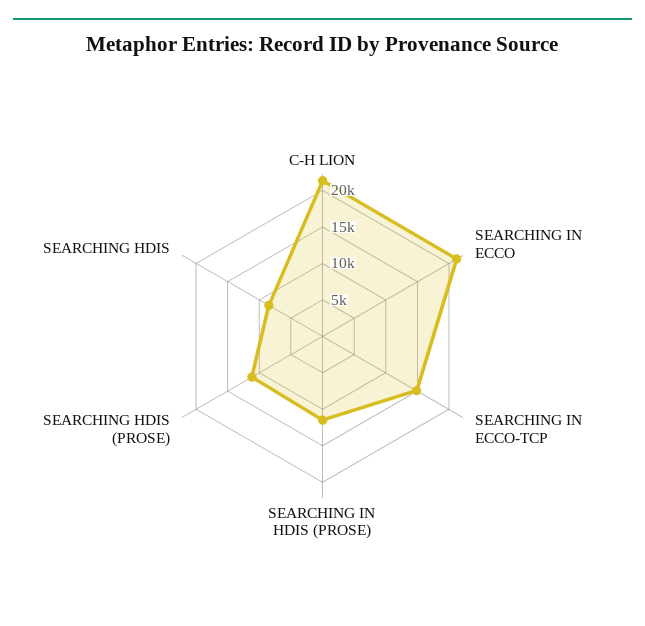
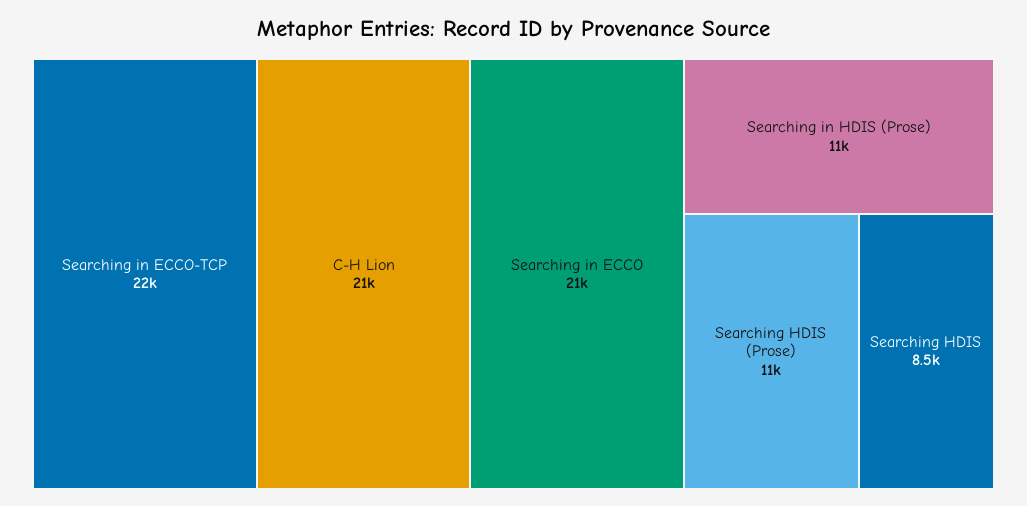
  {
    "C-H LION": 21000,
    "SEARCHING IN ECCO": 21000,
-   "SEARCHING IN ECCO-TCP": 15000,
+   "SEARCHING IN ECCO-TCP": 22000,
    "SEARCHING IN HDIS (PROSE)": 11000,
    "SEARCHING HDIS (PROSE)": 11000,
    "SEARCHING HDIS": 8500
  }

